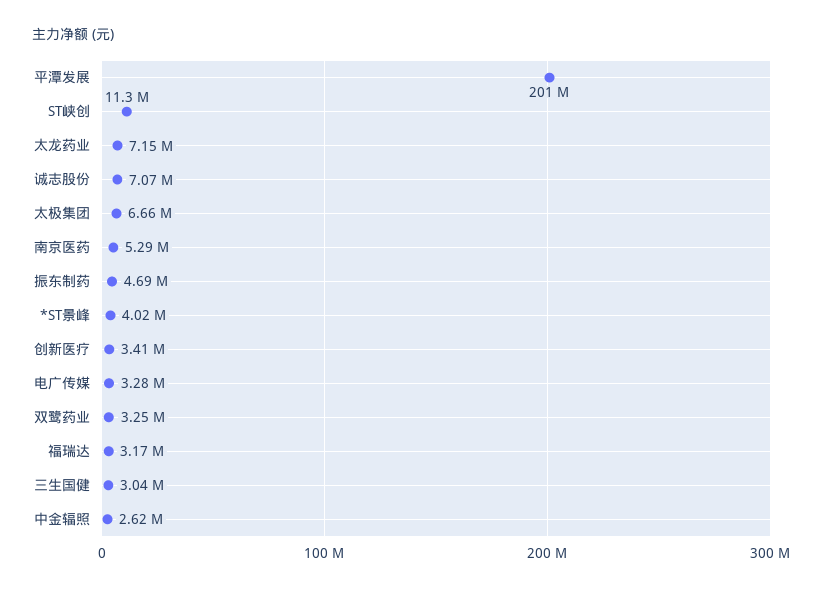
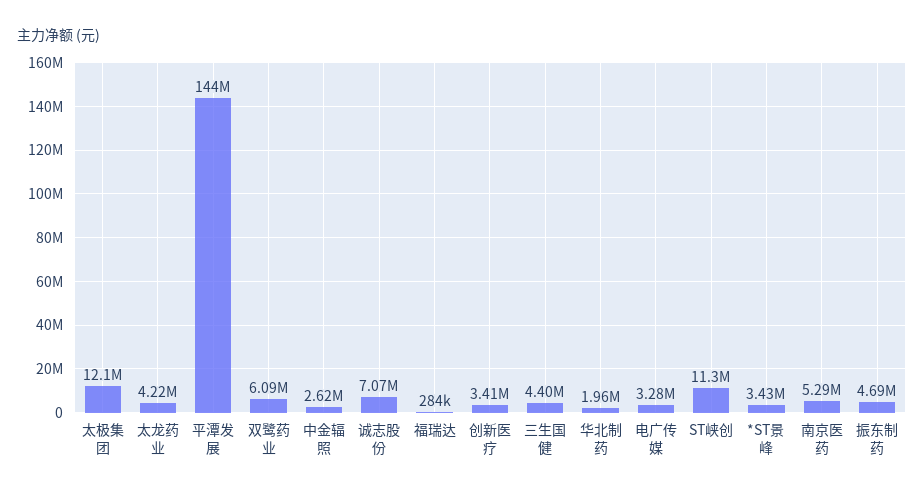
  {
-   "平潭发展": 201000000,
+   "平潭发展": 144000000,
    "ST峡创": 11300000,
-   "太龙药业": 7150000,
+   "太龙药业": 4220000,
    "诚志股份": 7070000,
-   "太极集团": 6660000,
+   "太极集团": 12100000,
    "南京医药": 5290000,
    "振东制药": 4690000,
-   "*ST景峰": 4020000,
+   "*ST景峰": 3430000,
    "创新医疗": 3410000,
    "电广传媒": 3280000,
-   "双鹭药业": 3250000,
+   "双鹭药业": 6090000,
-   "福瑞达": 3170000,
+   "福瑞达": 284000,
-   "三生国健": 3040000,
+   "三生国健": 4400000,
-   "中金辐照": 2620000
+   "中金辐照": 2620000,
+   "华北制药": 1960000
  }

